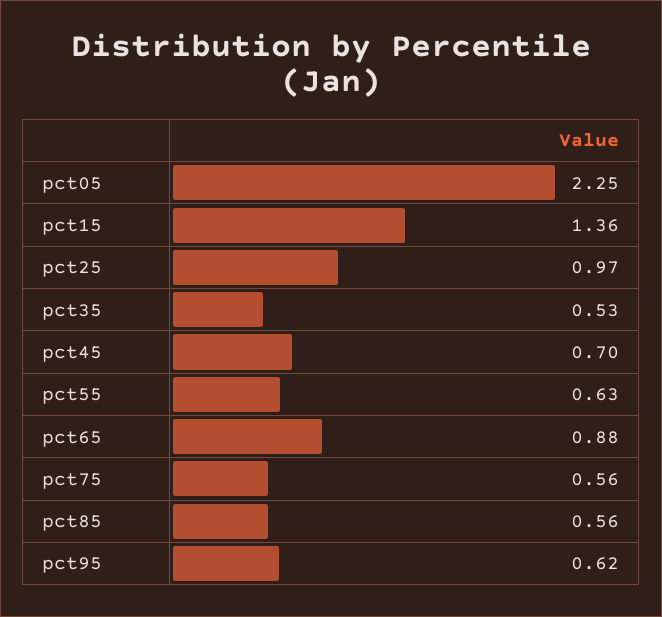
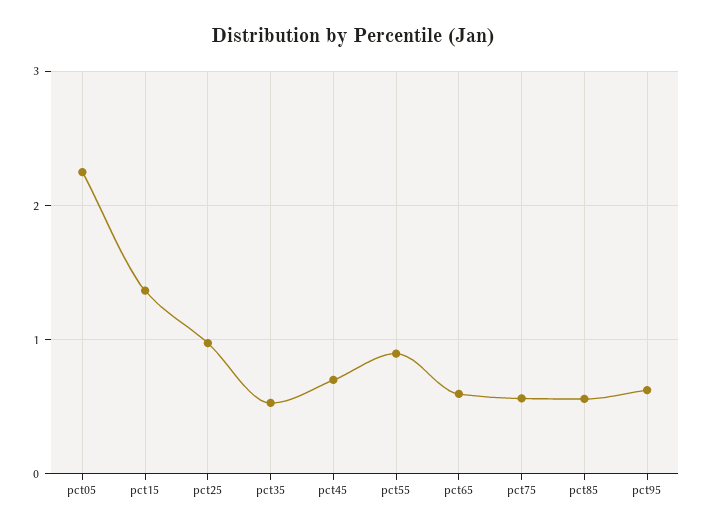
  {
    "pct05": 2.25,
    "pct15": 1.36,
    "pct25": 0.97,
    "pct35": 0.53,
    "pct45": 0.7,
-   "pct55": 0.63,
+   "pct55": 0.9,
-   "pct65": 0.88,
+   "pct65": 0.6,
    "pct75": 0.56,
    "pct85": 0.56,
    "pct95": 0.62
  }

